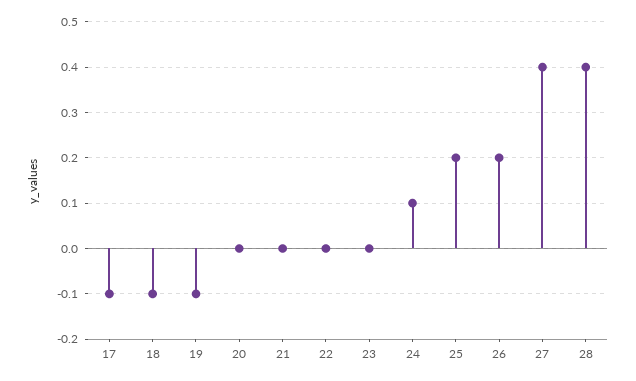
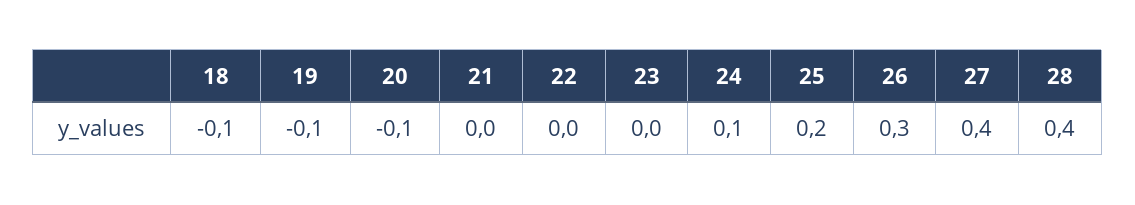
  {
-   "17": -0.1,
    "18": -0.1,
    "19": -0.1,
-   "20": 0,
+   "20": -0.1,
    "21": 0,
    "22": 0,
    "23": 0,
    "24": 0.1,
    "25": 0.2,
-   "26": 0.2,
+   "26": 0.3,
    "27": 0.4,
    "28": 0.4
  }

